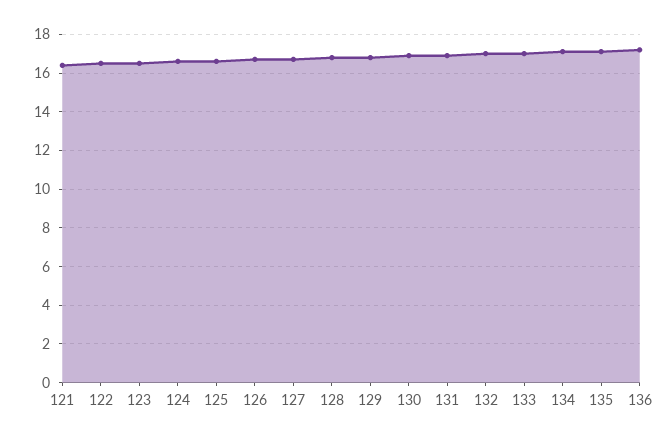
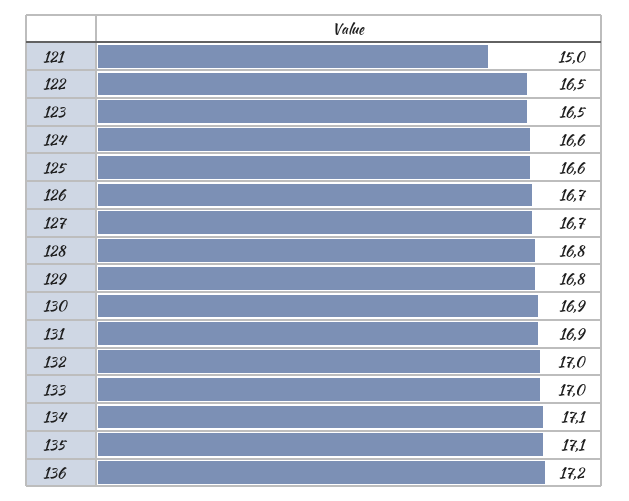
  {
-   "121": 16.5,
+   "121": 15,
    "122": 16.5,
    "123": 16.5,
    "124": 16.6,
    "125": 16.6,
    "126": 16.7,
    "127": 16.7,
    "128": 16.8,
    "129": 16.8,
    "130": 16.9,
    "131": 16.9,
    "132": 17,
    "133": 17,
    "134": 17.1,
    "135": 17.1,
    "136": 17.2
  }

